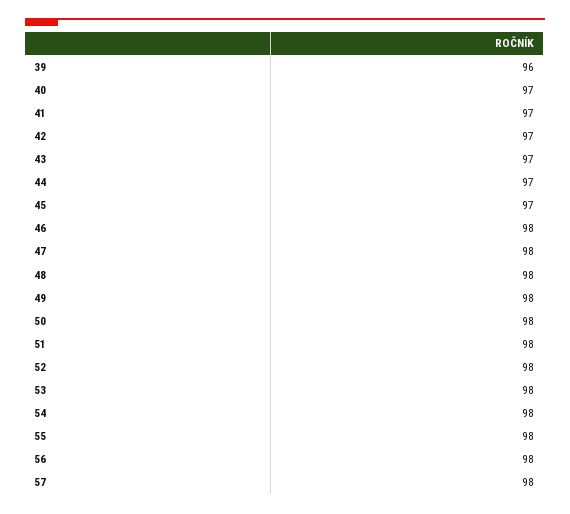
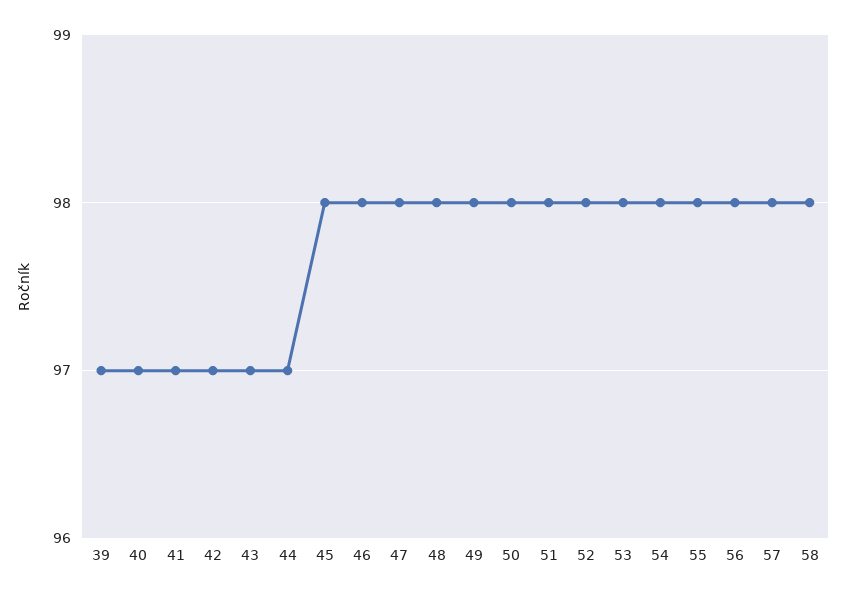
  {
-   "39": 96,
+   "39": 97,
    "40": 97,
    "41": 97,
    "42": 97,
    "43": 97,
    "44": 97,
-   "45": 97,
+   "45": 98,
    "46": 98,
    "47": 98,
    "48": 98,
    "49": 98,
    "50": 98,
    "51": 98,
    "52": 98,
    "53": 98,
    "54": 98,
    "55": 98,
    "56": 98,
-   "57": 98
+   "57": 98,
+   "58": 98
  }

